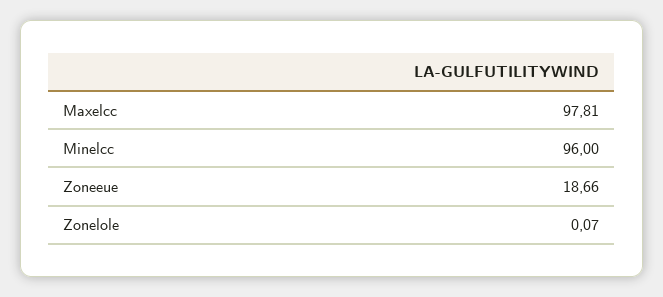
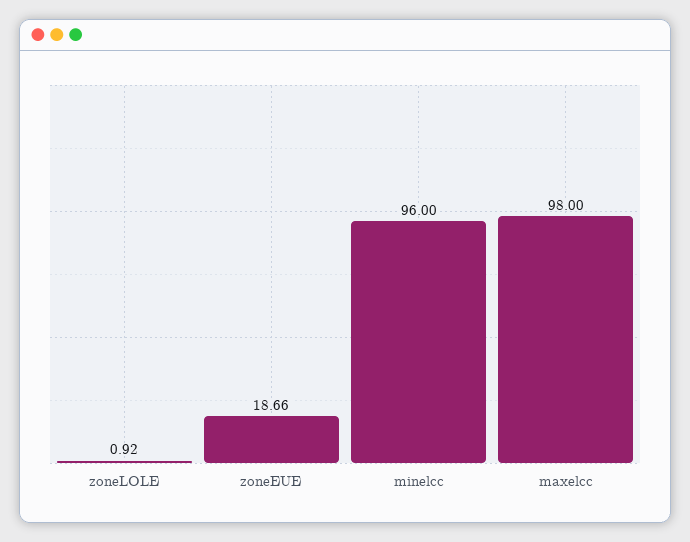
  {
-   "Maxelcc": 97.81,
+   "Maxelcc": 98,
    "Minelcc": 96,
    "Zoneeue": 18.66,
-   "Zonelole": 0.07
+   "Zonelole": 0.92
  }

